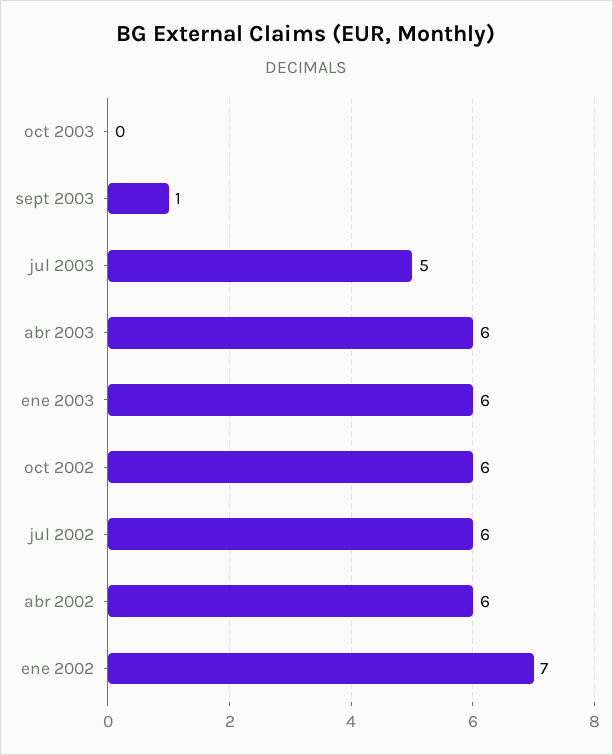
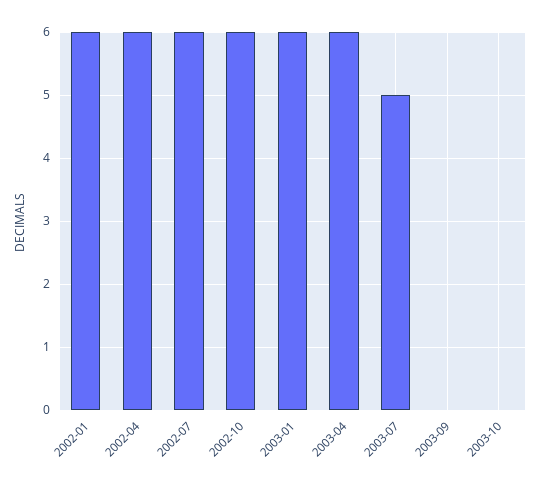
  {
    "oct 2003": 0,
-   "sept 2003": 1,
+   "sept 2003": 0,
    "jul 2003": 5,
    "abr 2003": 6,
    "ene 2003": 6,
    "oct 2002": 6,
    "jul 2002": 6,
    "abr 2002": 6,
-   "ene 2002": 7
+   "ene 2002": 6
  }

